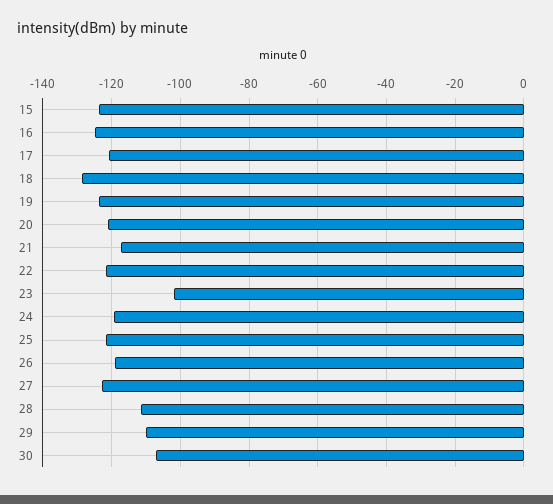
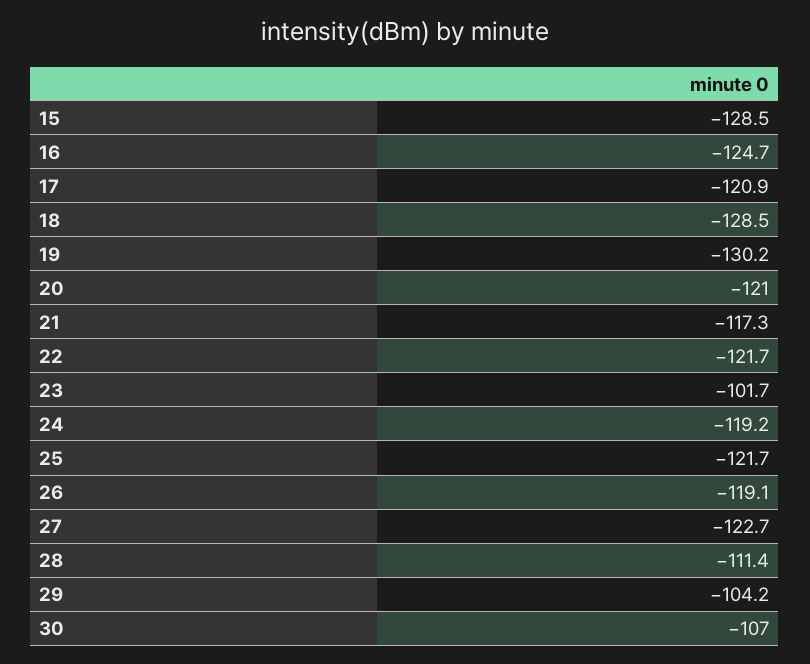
  {
-   "15": -124,
+   "15": -128.5,
    "16": -124.7,
    "17": -120.9,
    "18": -128.5,
-   "19": -124,
+   "19": -130.2,
    "20": -121,
    "21": -117.3,
    "22": -121.7,
    "23": -101.7,
    "24": -119.2,
    "25": -121.7,
    "26": -119.1,
    "27": -122.7,
    "28": -111.4,
-   "29": -110,
+   "29": -104.2,
    "30": -107
  }

